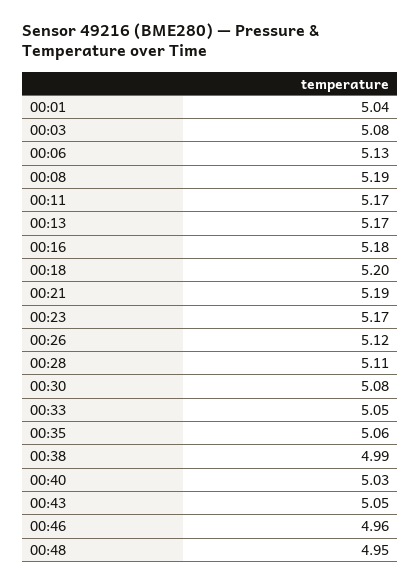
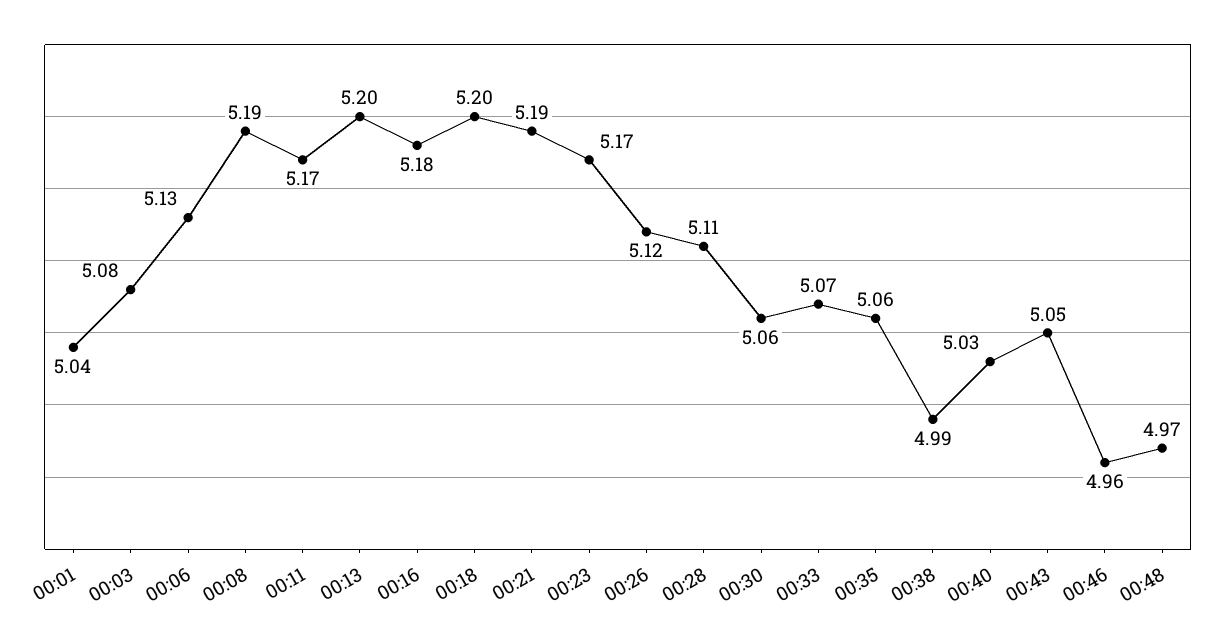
  {
    "00:01": 5.04,
    "00:03": 5.08,
    "00:06": 5.13,
    "00:08": 5.19,
    "00:11": 5.17,
-   "00:13": 5.17,
+   "00:13": 5.2,
    "00:16": 5.18,
    "00:18": 5.2,
    "00:21": 5.19,
    "00:23": 5.17,
    "00:26": 5.12,
    "00:28": 5.11,
-   "00:30": 5.08,
+   "00:30": 5.06,
-   "00:33": 5.05,
+   "00:33": 5.07,
    "00:35": 5.06,
    "00:38": 4.99,
    "00:40": 5.03,
    "00:43": 5.05,
    "00:46": 4.96,
-   "00:48": 4.95
+   "00:48": 4.97
  }

